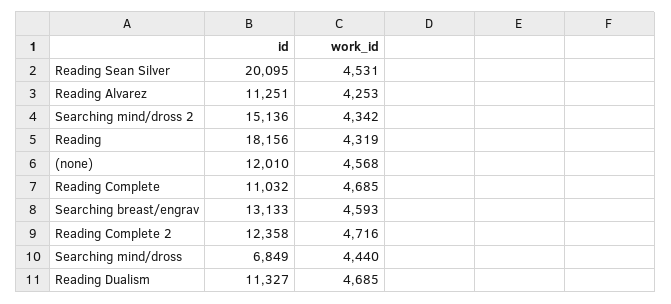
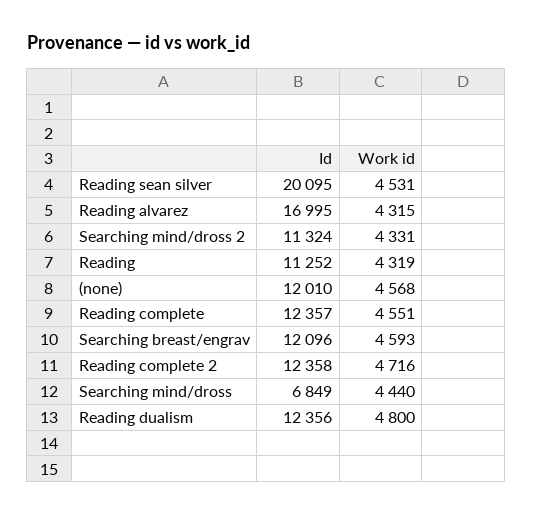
  {
    "id": {
      "Reading Sean Silver": 20095,
-     "Reading Alvarez": 11251,
+     "Reading Alvarez": 16995,
-     "Searching mind/dross 2": 15136,
+     "Searching mind/dross 2": 11324,
-     "Reading": 18156,
+     "Reading": 11252,
      "(none)": 12010,
-     "Reading Complete": 11032,
+     "Reading Complete": 12357,
-     "Searching breast/engrav": 13133,
+     "Searching breast/engrav": 12096,
      "Reading Complete 2": 12358,
      "Searching mind/dross": 6849,
-     "Reading Dualism": 11327
+     "Reading Dualism": 12356
    },
    "work_id": {
      "Reading Sean Silver": 4531,
-     "Reading Alvarez": 4253,
+     "Reading Alvarez": 4315,
-     "Searching mind/dross 2": 4342,
+     "Searching mind/dross 2": 4331,
      "Reading": 4319,
      "(none)": 4568,
-     "Reading Complete": 4685,
+     "Reading Complete": 4551,
      "Searching breast/engrav": 4593,
      "Reading Complete 2": 4716,
      "Searching mind/dross": 4440,
-     "Reading Dualism": 4685
+     "Reading Dualism": 4800
    }
  }

